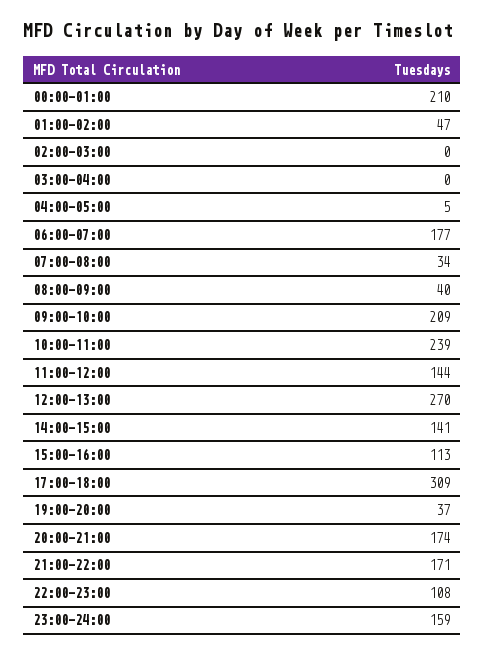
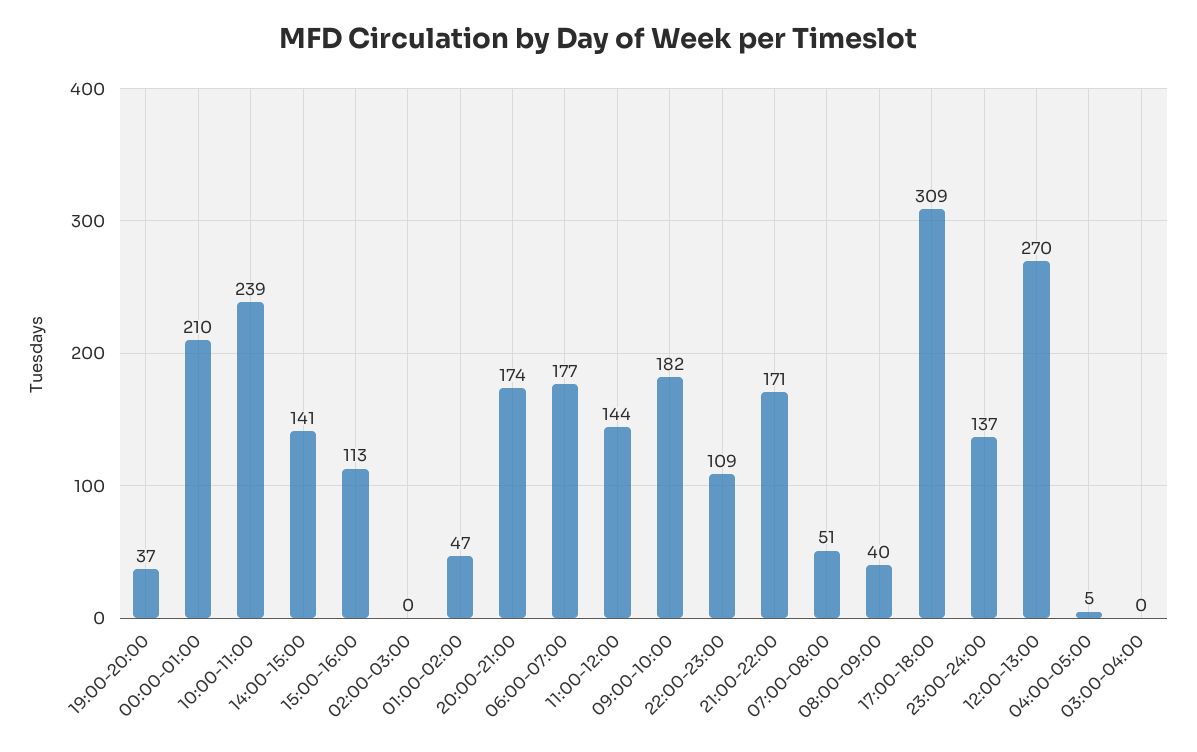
  {
    "00:00-01:00": 210,
    "01:00-02:00": 47,
    "02:00-03:00": 0,
    "03:00-04:00": 0,
    "04:00-05:00": 5,
    "06:00-07:00": 177,
-   "07:00-08:00": 34,
+   "07:00-08:00": 51,
    "08:00-09:00": 40,
-   "09:00-10:00": 209,
+   "09:00-10:00": 182,
    "10:00-11:00": 239,
    "11:00-12:00": 144,
    "12:00-13:00": 270,
    "14:00-15:00": 141,
    "15:00-16:00": 113,
    "17:00-18:00": 309,
    "19:00-20:00": 37,
    "20:00-21:00": 174,
    "21:00-22:00": 171,
-   "22:00-23:00": 108,
+   "22:00-23:00": 109,
-   "23:00-24:00": 159
+   "23:00-24:00": 137
  }

